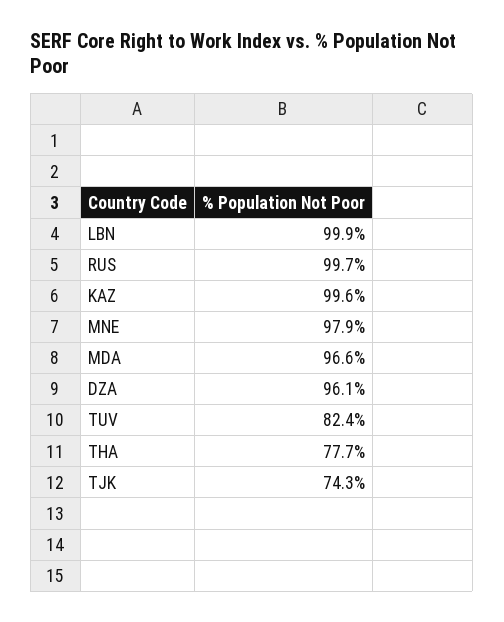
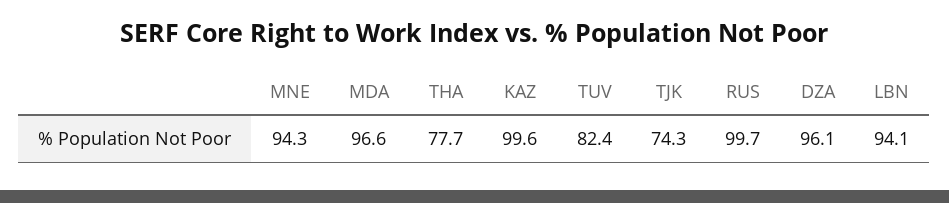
  {
-   "LBN": 99.9,
+   "LBN": 94.1,
    "RUS": 99.7,
    "KAZ": 99.6,
-   "MNE": 97.9,
+   "MNE": 94.3,
    "MDA": 96.6,
    "DZA": 96.1,
    "TUV": 82.4,
    "THA": 77.7,
    "TJK": 74.3
  }

